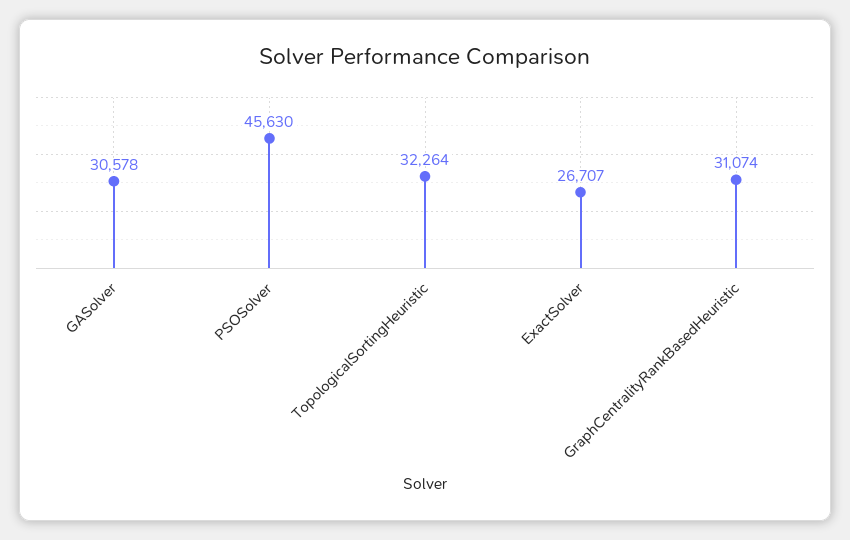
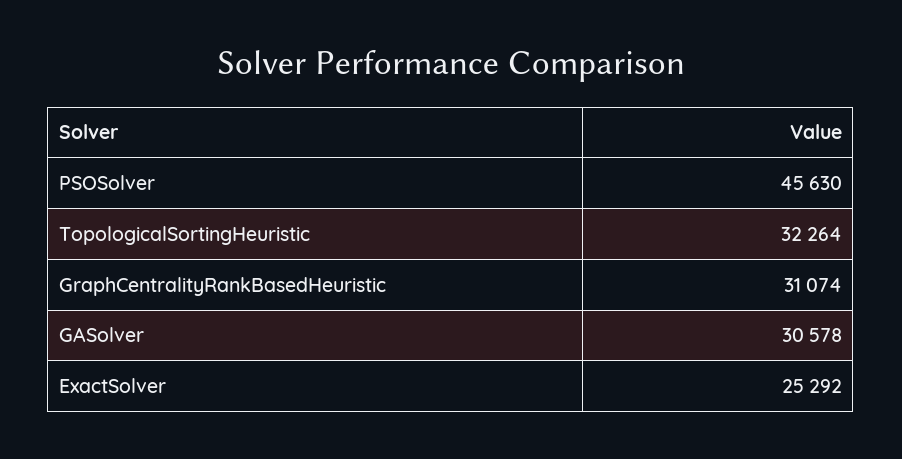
  {
    "GASolver": 30578,
    "PSOSolver": 45630,
    "TopologicalSortingHeuristic": 32264,
-   "ExactSolver": 26707,
+   "ExactSolver": 25292,
    "GraphCentralityRankBasedHeuristic": 31074
  }

